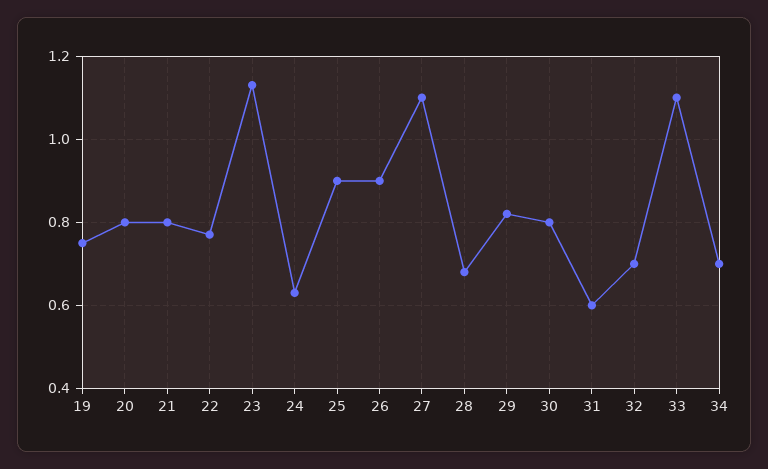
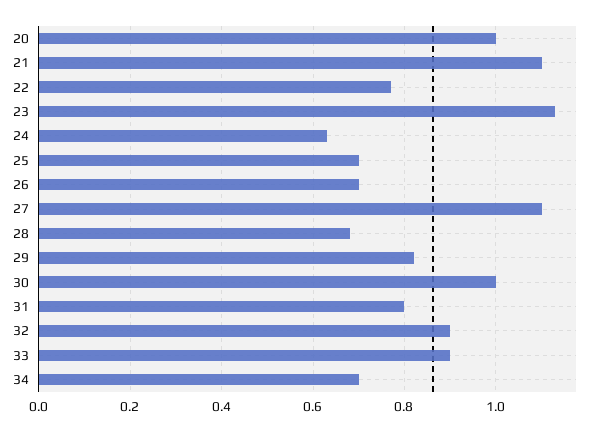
  {
-   "19": 0.75,
-   "20": 0.8,
+   "20": 1,
-   "21": 0.8,
+   "21": 1.1,
    "22": 0.75,
    "23": 1.15,
    "24": 0.65,
-   "25": 0.9,
+   "25": 0.7,
-   "26": 0.9,
+   "26": 0.7,
    "27": 1.1,
    "28": 0.7,
    "29": 0.8,
-   "30": 0.8,
+   "30": 1,
-   "31": 0.6,
+   "31": 0.8,
-   "32": 0.7,
+   "32": 0.9,
-   "33": 1.1,
+   "33": 0.9,
    "34": 0.7
  }

